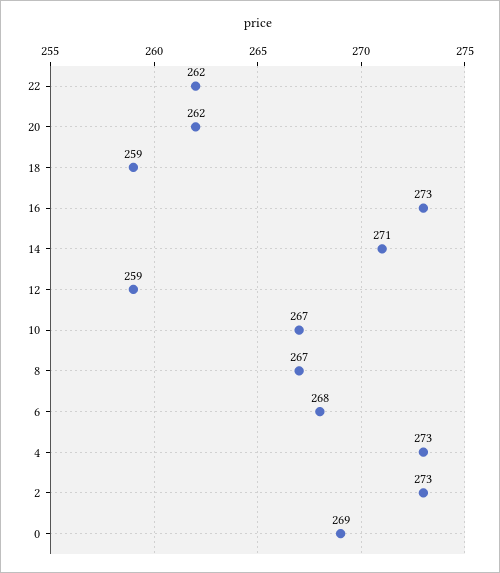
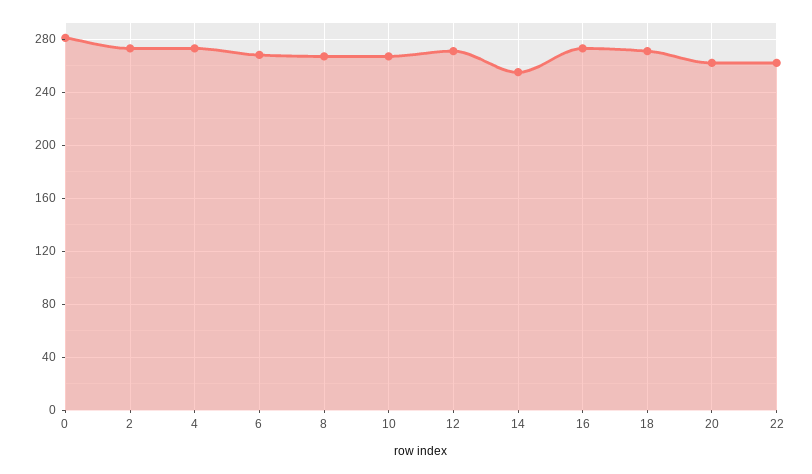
  {
    "22": 262,
    "20": 262,
-   "18": 259,
+   "18": 270,
    "16": 273,
-   "14": 271,
+   "14": 255,
-   "12": 259,
+   "12": 270,
    "10": 267,
    "8": 267,
    "6": 268,
    "4": 273,
    "2": 273,
-   "0": 269
+   "0": 280
  }

